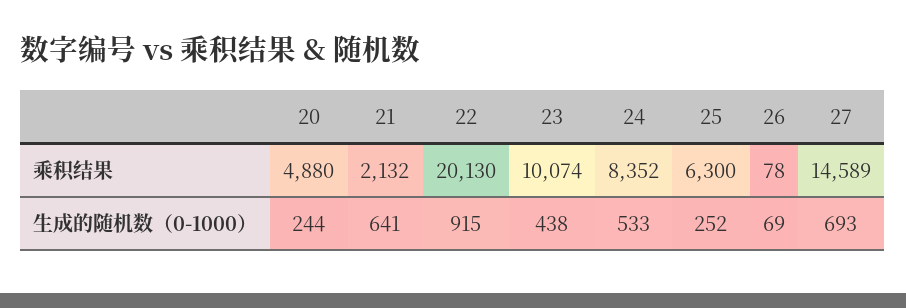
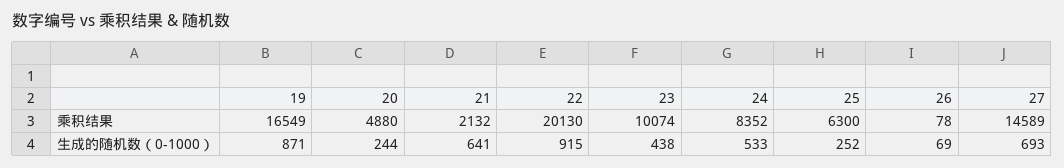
  {
    "20": {
      "乘积结果": 4880,
      "生成的随机数（0-1000）": 244
    },
    "21": {
      "乘积结果": 2132,
      "生成的随机数（0-1000）": 641
    },
    "22": {
      "乘积结果": 20130,
      "生成的随机数（0-1000）": 915
    },
    "23": {
      "乘积结果": 10074,
      "生成的随机数（0-1000）": 438
    },
    "24": {
      "乘积结果": 8352,
      "生成的随机数（0-1000）": 533
    },
    "25": {
      "乘积结果": 6300,
      "生成的随机数（0-1000）": 252
    },
    "26": {
      "乘积结果": 78,
      "生成的随机数（0-1000）": 69
    },
    "27": {
      "乘积结果": 14589,
      "生成的随机数（0-1000）": 693
-   }
+   },
+   "19": {
+     "乘积结果": 16549,
+     "生成的随机数（0-1000）": 871
+   }
  }

